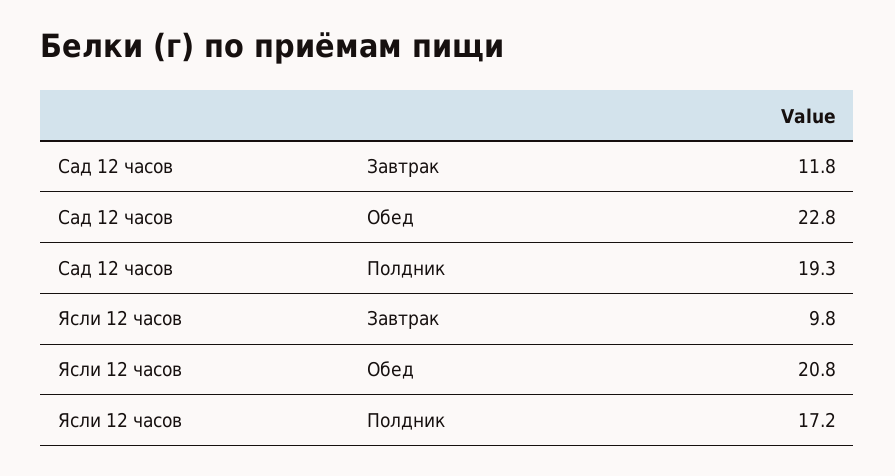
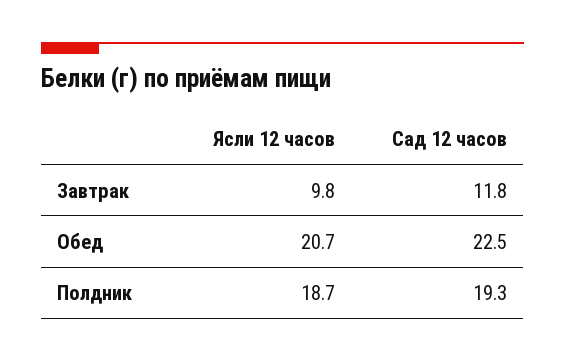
  {
    "Сад 12 часов": {
      "Завтрак": 11.8,
-     "Обед": 22.8,
+     "Обед": 22.5,
      "Полдник": 19.3
    },
    "Ясли 12 часов": {
      "Завтрак": 9.8,
-     "Обед": 20.8,
+     "Обед": 20.7,
-     "Полдник": 17.2
+     "Полдник": 18.7
    }
  }

